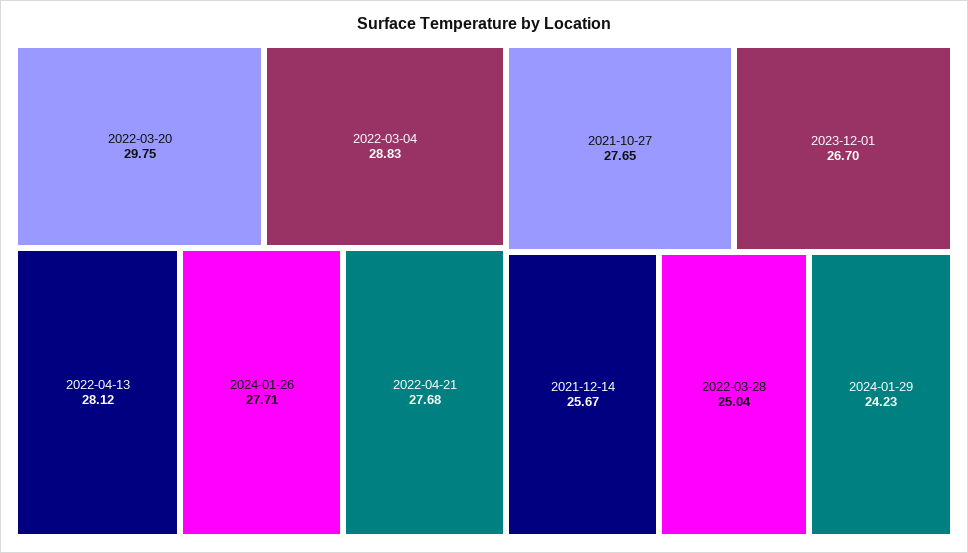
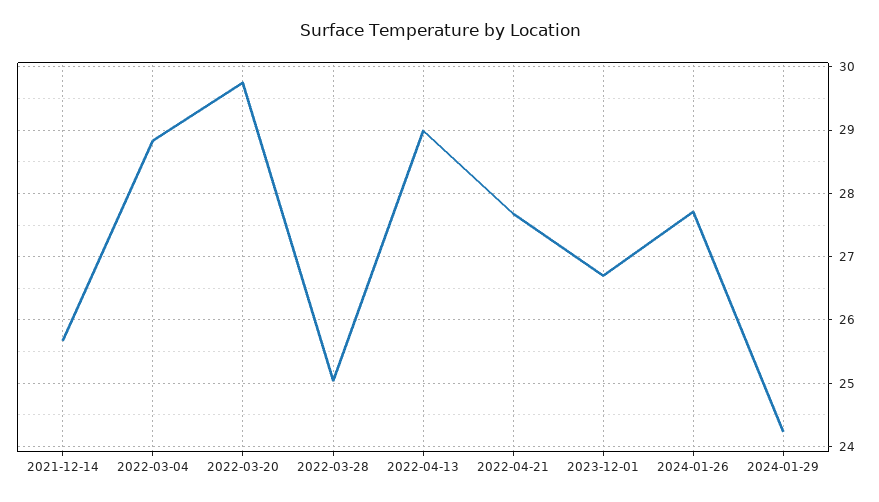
  {
    "2022-03-20": 29.75,
    "2022-03-04": 28.83,
-   "2022-04-13": 28.12,
+   "2022-04-13": 29,
    "2024-01-26": 27.71,
    "2022-04-21": 27.68,
-   "2021-10-27": 27.65,
    "2023-12-01": 26.7,
    "2021-12-14": 25.67,
    "2022-03-28": 25.04,
    "2024-01-29": 24.23
  }

